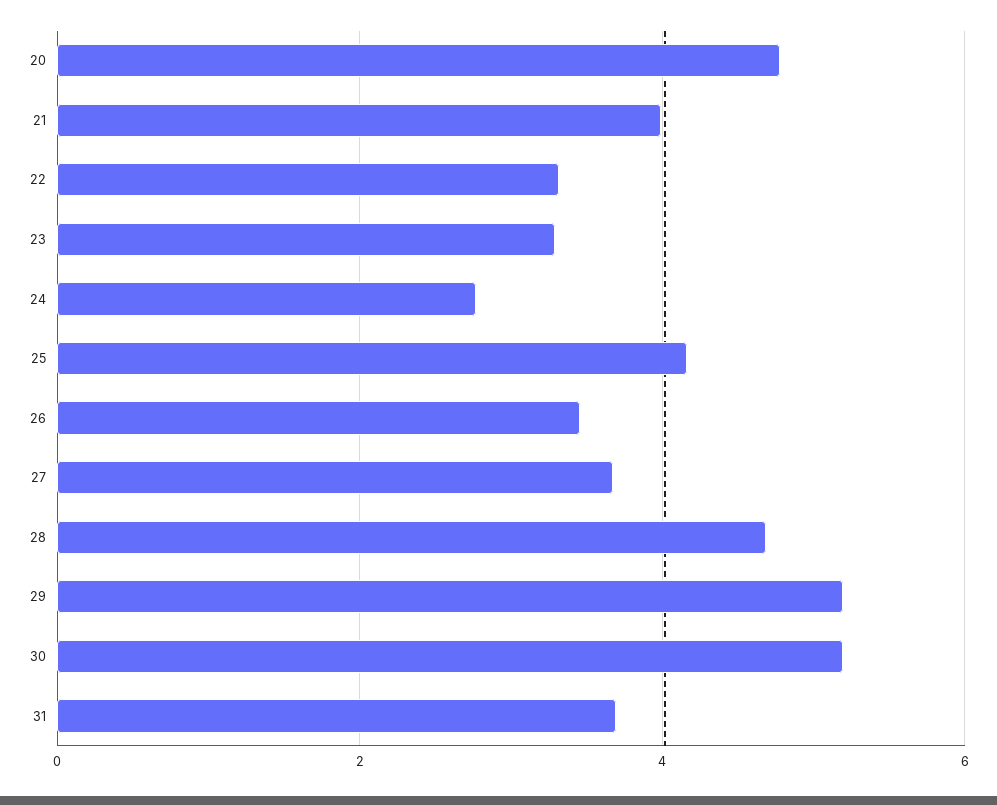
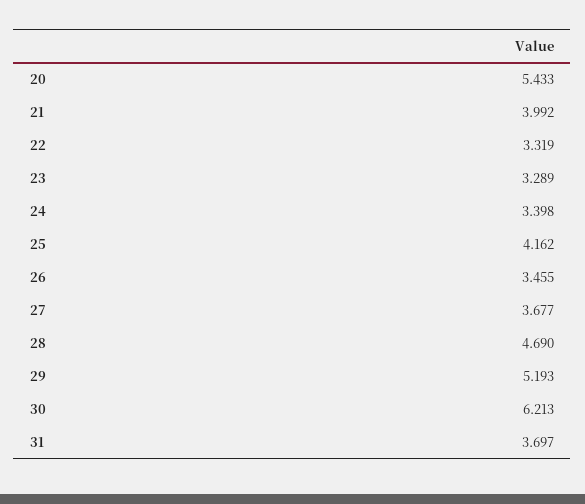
  {
-   "20": 4.8,
+   "20": 5.433,
    "21": 3.992,
    "22": 3.319,
    "23": 3.289,
-   "24": 2.8,
+   "24": 3.398,
    "25": 4.162,
    "26": 3.455,
    "27": 3.677,
    "28": 4.69,
    "29": 5.193,
-   "30": 5.2,
+   "30": 6.213,
    "31": 3.697
  }

